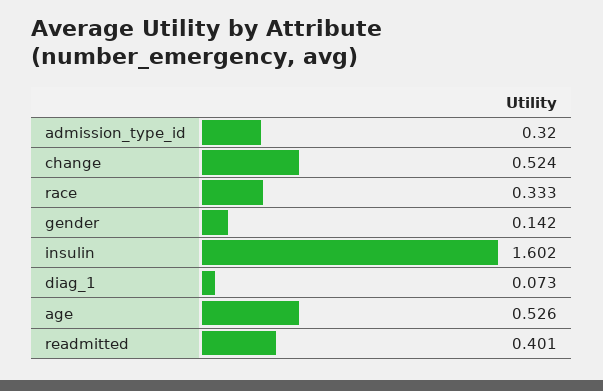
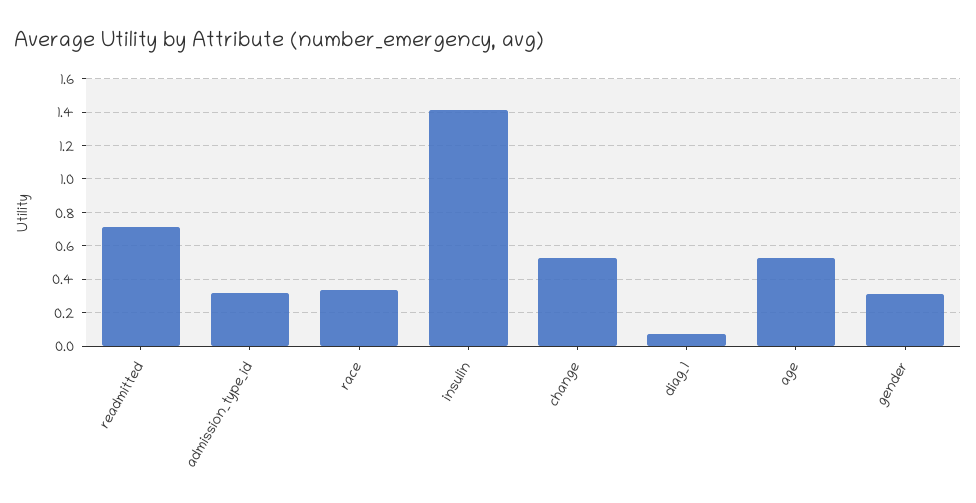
  {
    "admission_type_id": 0.32,
    "change": 0.524,
    "race": 0.333,
-   "gender": 0.142,
+   "gender": 0.3,
-   "insulin": 1.602,
+   "insulin": 1.4,
    "diag_1": 0.073,
    "age": 0.526,
-   "readmitted": 0.401
+   "readmitted": 0.7
  }

